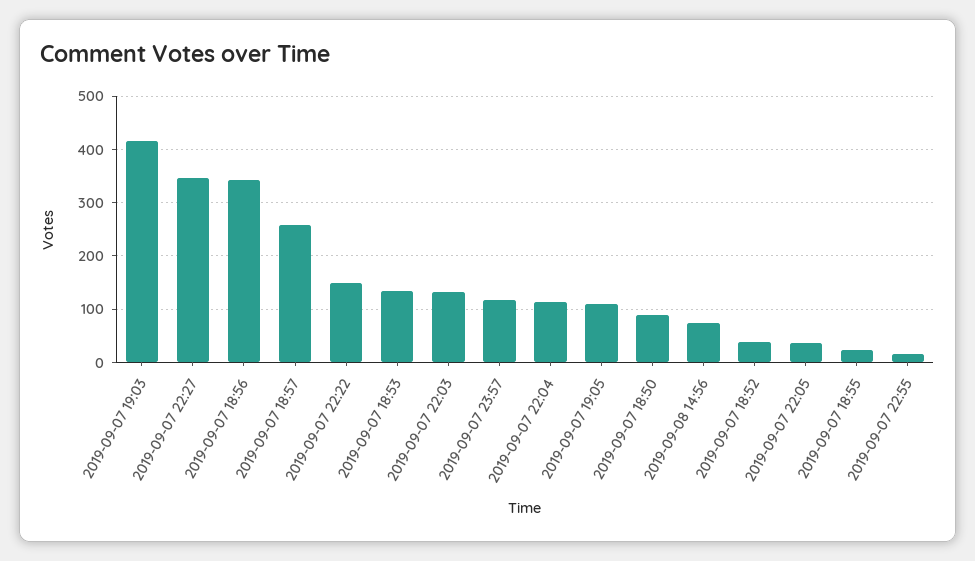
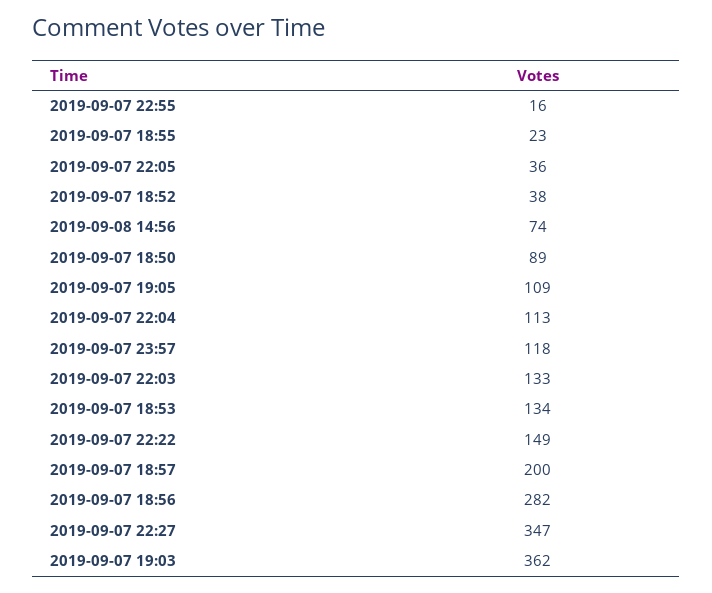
  {
-   "2019-09-07 19:03": 420,
+   "2019-09-07 19:03": 362,
    "2019-09-07 22:27": 347,
-   "2019-09-07 18:56": 340,
+   "2019-09-07 18:56": 282,
-   "2019-09-07 18:57": 260,
+   "2019-09-07 18:57": 200,
    "2019-09-07 22:22": 149,
    "2019-09-07 18:53": 134,
    "2019-09-07 22:03": 133,
    "2019-09-07 23:57": 118,
    "2019-09-07 22:04": 113,
    "2019-09-07 19:05": 109,
    "2019-09-07 18:50": 89,
    "2019-09-08 14:56": 74,
    "2019-09-07 18:52": 38,
    "2019-09-07 22:05": 36,
    "2019-09-07 18:55": 23,
    "2019-09-07 22:55": 16
  }

